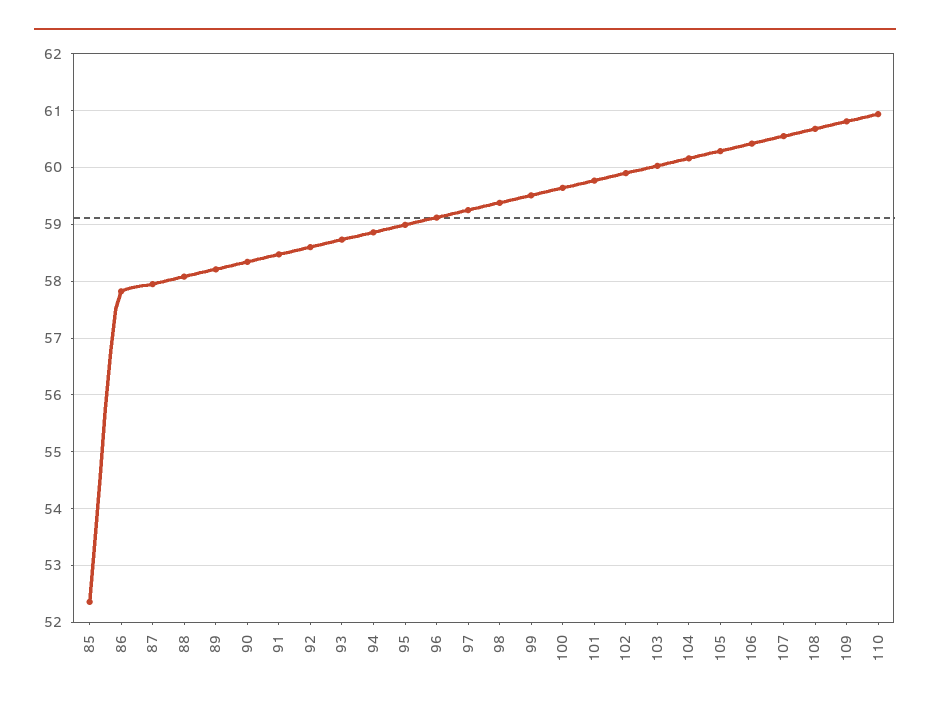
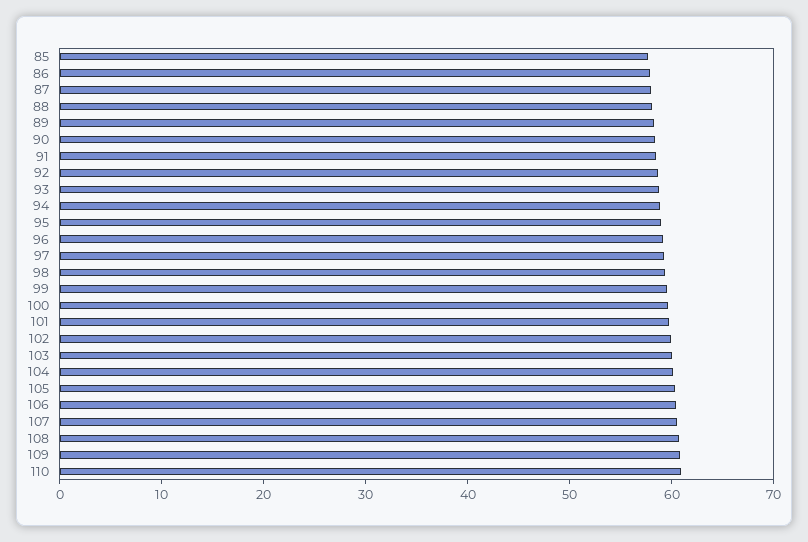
  {
-   "85": 52.4,
+   "85": 58,
    "86": 57.8,
    "87": 58,
    "88": 58,
    "89": 58.2,
    "90": 58.4,
    "91": 58.4,
    "92": 58.6,
    "93": 58.8,
    "94": 58.8,
    "95": 59,
    "96": 59.2,
    "97": 59.2,
    "98": 59.4,
    "99": 59.6,
    "100": 59.6,
    "101": 59.8,
    "102": 60,
    "103": 60,
    "104": 60.2,
    "105": 60.2,
    "106": 60.4,
    "107": 60.6,
    "108": 60.6,
    "109": 60.8,
    "110": 61
  }

